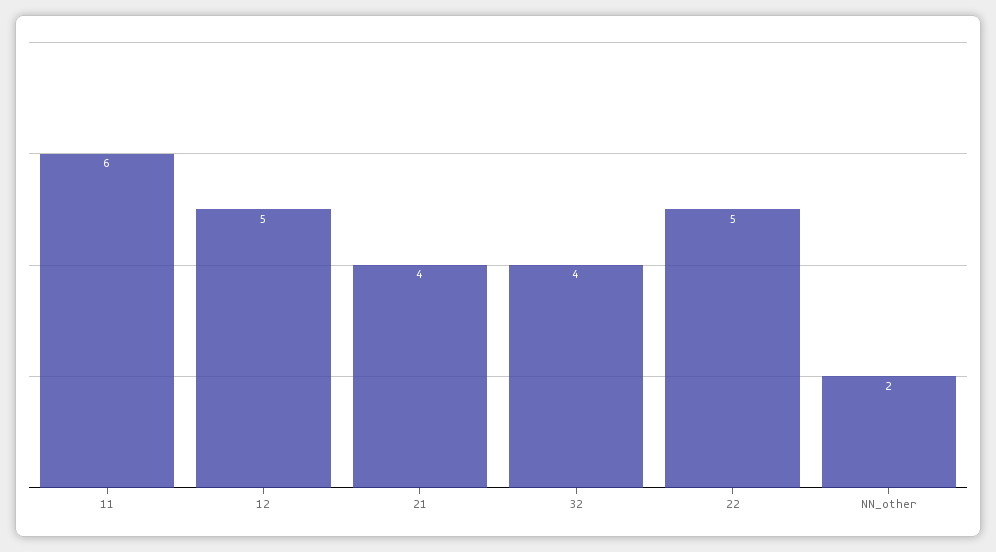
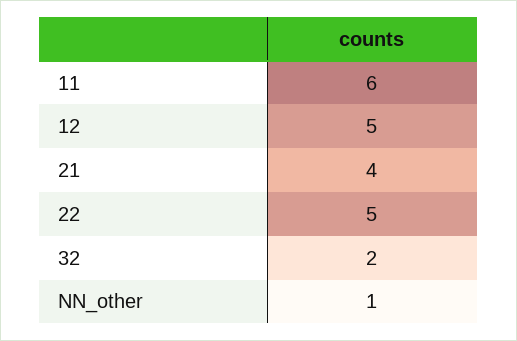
  {
    "11": 6,
    "12": 5,
    "21": 4,
-   "32": 4,
+   "32": 2,
    "22": 5,
-   "NN_other": 2
+   "NN_other": 1
  }

